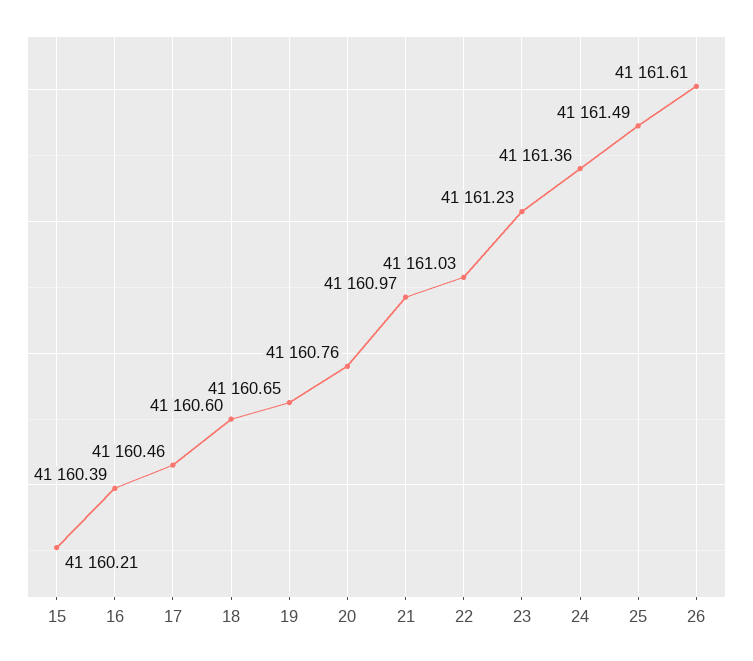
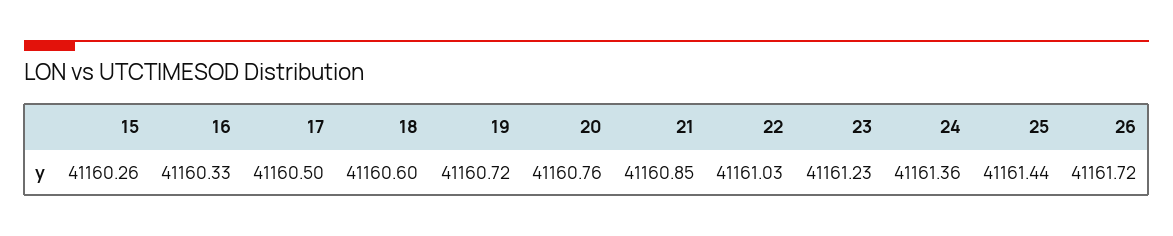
  {
-   "15": 41160.21,
+   "15": 41160.26,
-   "16": 41160.39,
+   "16": 41160.33,
-   "17": 41160.46,
+   "17": 41160.5,
    "18": 41160.6,
-   "19": 41160.65,
+   "19": 41160.72,
    "20": 41160.76,
-   "21": 41160.97,
+   "21": 41160.85,
    "22": 41161.03,
    "23": 41161.23,
    "24": 41161.36,
-   "25": 41161.49,
+   "25": 41161.44,
-   "26": 41161.61
+   "26": 41161.72
  }

